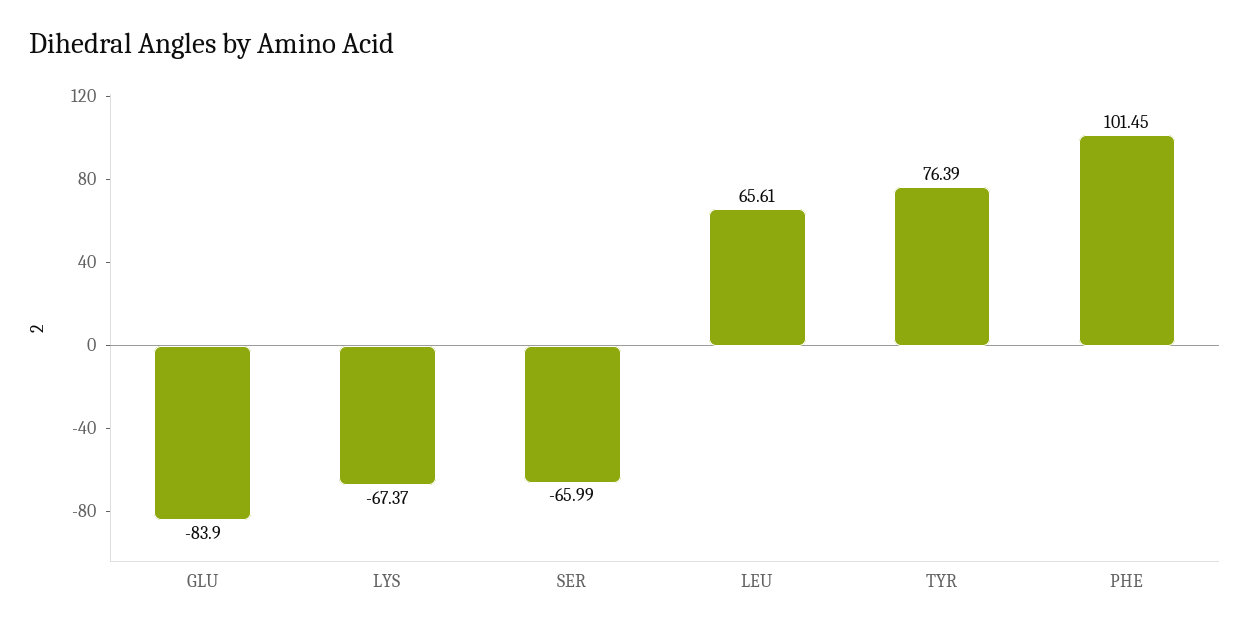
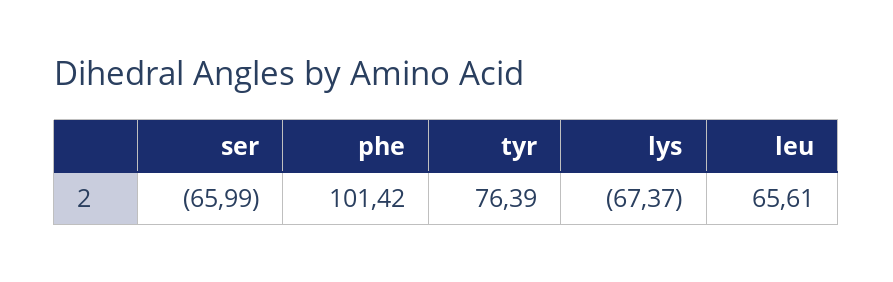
  {
-   "GLU": -83.9,
    "LYS": -67.37,
    "SER": -65.99,
    "LEU": 65.61,
    "TYR": 76.39,
-   "PHE": 101.45
+   "PHE": 101.42
  }

